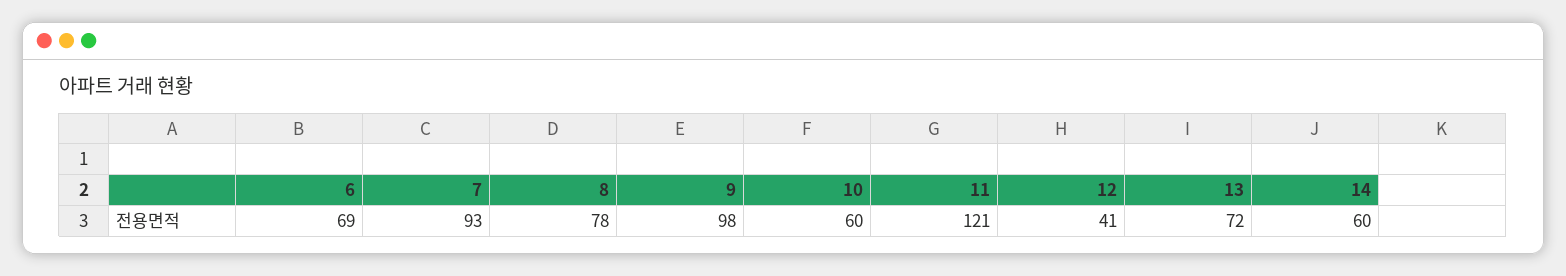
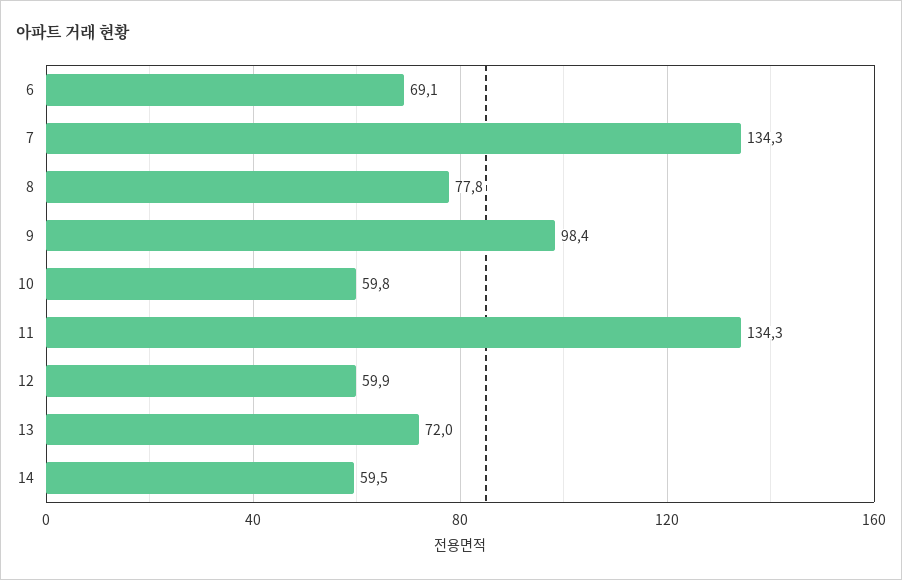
  {
    "6": 69.1,
-   "7": 93,
+   "7": 134.3,
    "8": 77.8,
    "9": 98.4,
    "10": 59.8,
-   "11": 121,
+   "11": 134.3,
-   "12": 41,
+   "12": 59.9,
    "13": 72,
    "14": 59.5
  }

